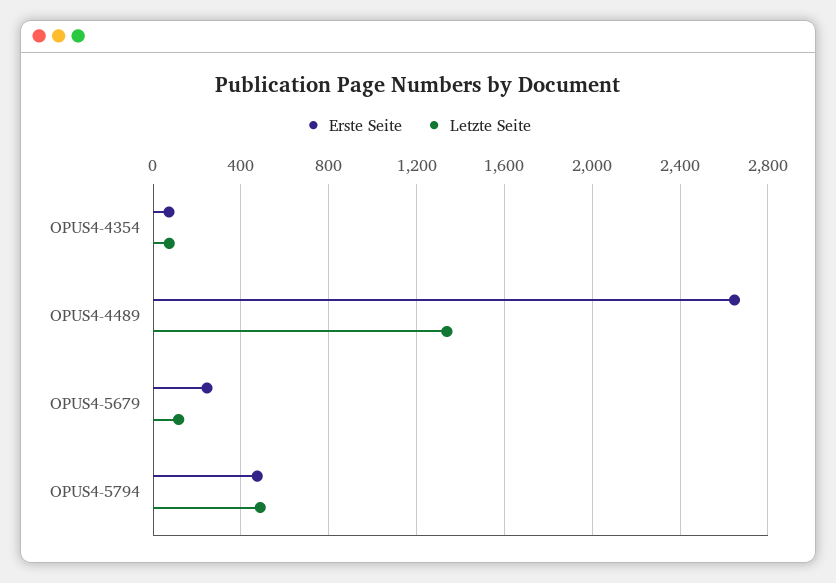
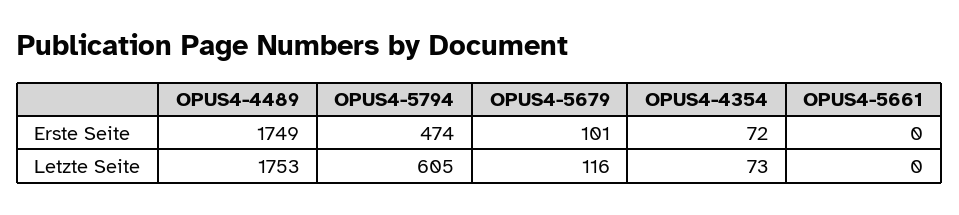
  {
    "Erste Seite": {
      "OPUS4-4354": 72,
-     "OPUS4-4489": 2650,
+     "OPUS4-4489": 1749,
-     "OPUS4-5679": 250,
+     "OPUS4-5679": 101,
-     "OPUS4-5794": 474
+     "OPUS4-5794": 474,
+     "OPUS4-5661": 0
    },
    "Letzte Seite": {
      "OPUS4-4354": 73,
-     "OPUS4-4489": 1350,
+     "OPUS4-4489": 1753,
      "OPUS4-5679": 116,
-     "OPUS4-5794": 500
+     "OPUS4-5794": 605,
+     "OPUS4-5661": 0
    }
  }

